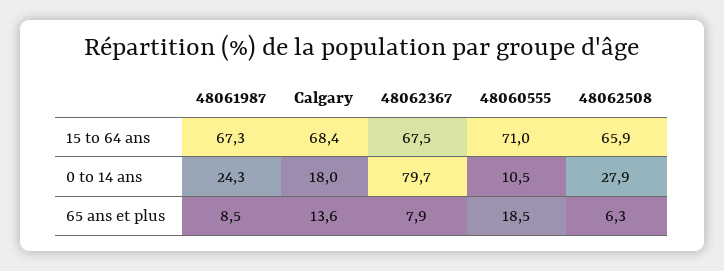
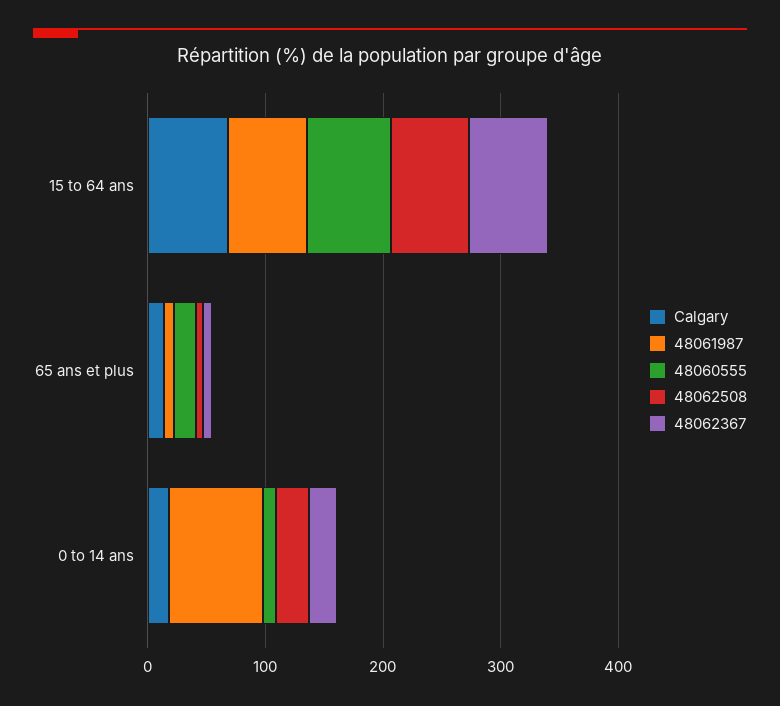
  {
    "48061987": {
      "15 to 64 ans": 67.3,
-     "0 to 14 ans": 24.3,
+     "0 to 14 ans": 80,
      "65 ans et plus": 8.5
    },
    "Calgary": {
      "15 to 64 ans": 68.4,
      "0 to 14 ans": 18,
      "65 ans et plus": 13.6
    },
    "48062367": {
      "15 to 64 ans": 67.5,
-     "0 to 14 ans": 79.7,
+     "0 to 14 ans": 20,
      "65 ans et plus": 7.9
    },
    "48060555": {
      "15 to 64 ans": 71,
      "0 to 14 ans": 10.5,
      "65 ans et plus": 18.5
    },
    "48062508": {
      "15 to 64 ans": 65.9,
      "0 to 14 ans": 27.9,
      "65 ans et plus": 6.3
    }
  }

